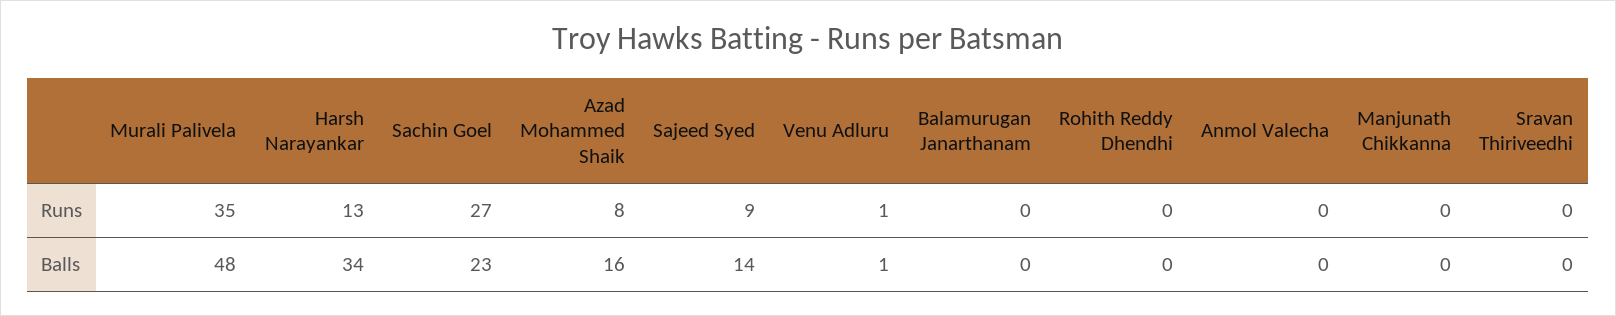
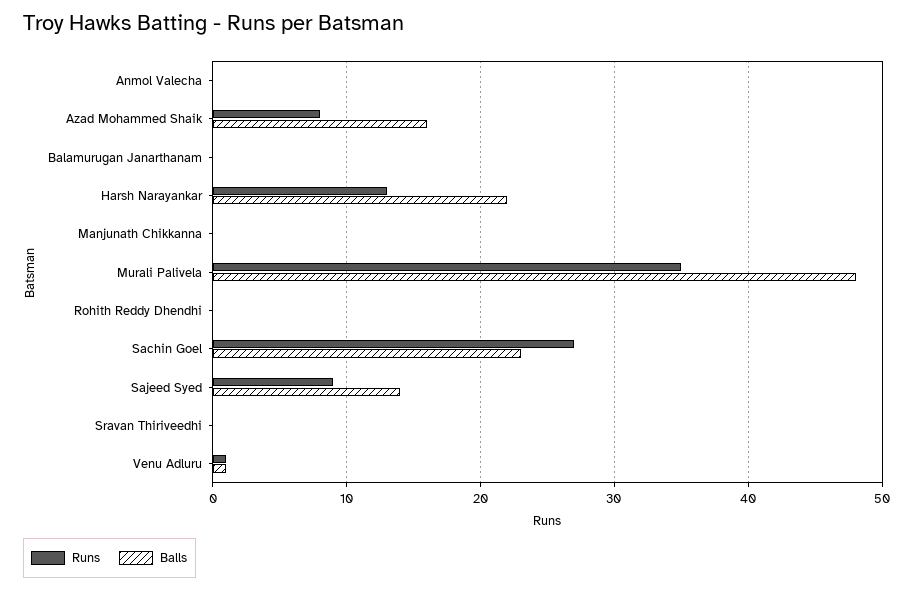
  {
    "Runs": {
      "Murali Palivela": 35,
      "Harsh Narayankar": 13,
      "Sachin Goel": 27,
      "Azad Mohammed Shaik": 8,
      "Sajeed Syed": 9,
      "Venu Adluru": 1,
      "Balamurugan Janarthanam": 0,
      "Rohith Reddy Dhendhi": 0,
      "Anmol Valecha": 0,
      "Manjunath Chikkanna": 0,
      "Sravan Thiriveedhi": 0
    },
    "Balls": {
      "Murali Palivela": 48,
-     "Harsh Narayankar": 34,
+     "Harsh Narayankar": 22,
      "Sachin Goel": 23,
      "Azad Mohammed Shaik": 16,
      "Sajeed Syed": 14,
      "Venu Adluru": 1,
      "Balamurugan Janarthanam": 0,
      "Rohith Reddy Dhendhi": 0,
      "Anmol Valecha": 0,
      "Manjunath Chikkanna": 0,
      "Sravan Thiriveedhi": 0
    }
  }

